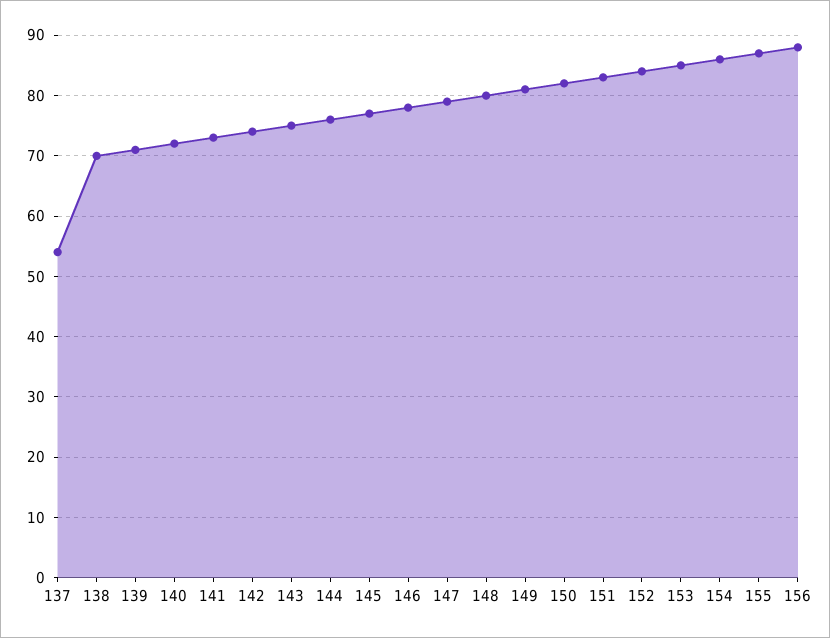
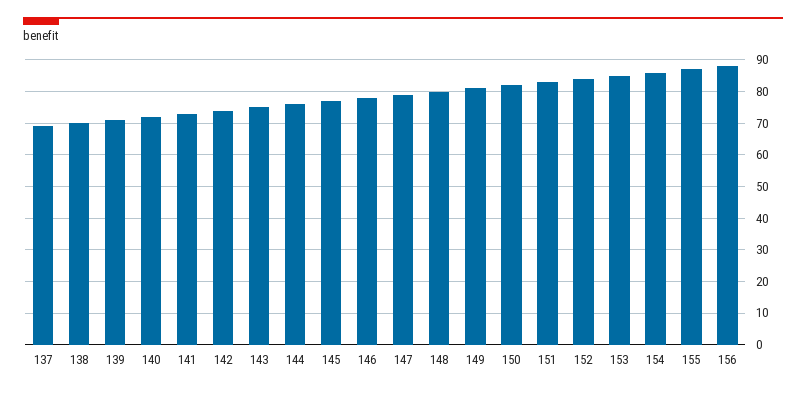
  {
-   "137": 54,
+   "137": 70,
    "138": 70,
    "139": 71,
    "140": 72,
    "141": 73,
    "142": 74,
    "143": 75,
    "144": 76,
    "145": 77,
    "146": 78,
    "147": 79,
    "148": 80,
    "149": 81,
    "150": 82,
    "151": 83,
    "152": 84,
    "153": 85,
    "154": 86,
    "155": 87,
    "156": 88
  }

